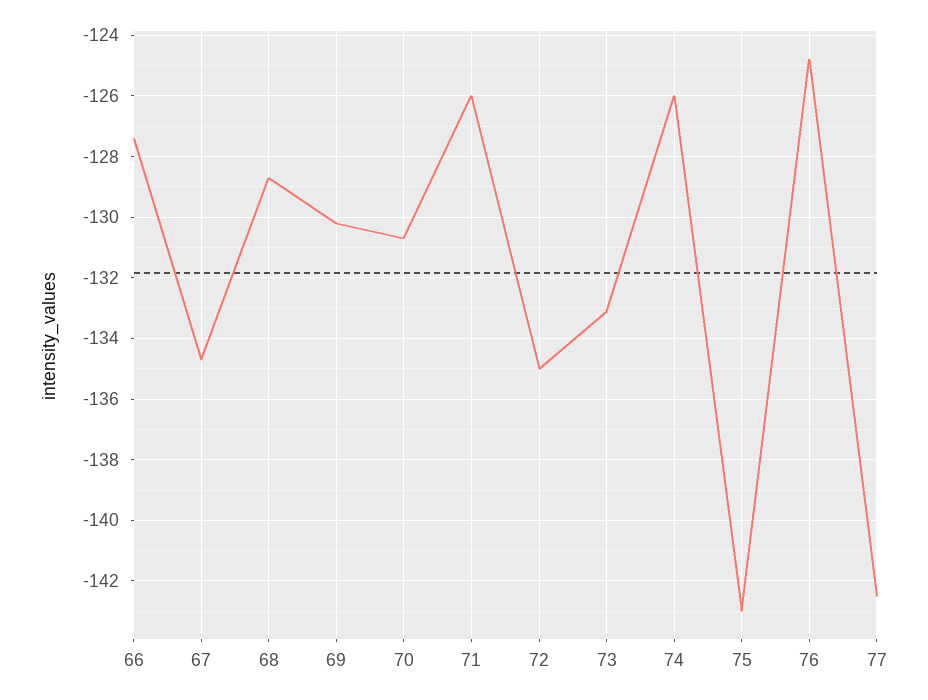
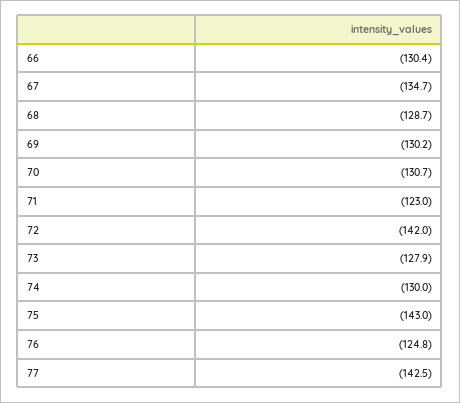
  {
-   "66": -127.5,
+   "66": -130.4,
    "67": -134.7,
    "68": -128.7,
    "69": -130.2,
    "70": -130.7,
-   "71": -126,
+   "71": -123,
-   "72": -135,
+   "72": -142,
-   "73": -133,
+   "73": -127.9,
-   "74": -126,
+   "74": -130,
    "75": -143,
    "76": -124.8,
    "77": -142.5
  }

